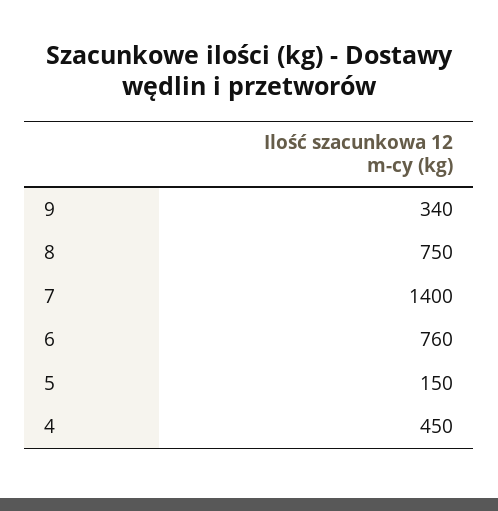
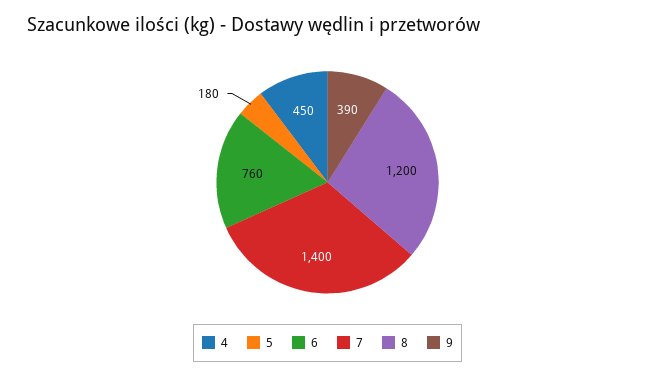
  {
-   "9": 340,
+   "9": 390,
-   "8": 750,
+   "8": 1200,
    "7": 1400,
    "6": 760,
-   "5": 150,
+   "5": 180,
    "4": 450
  }

